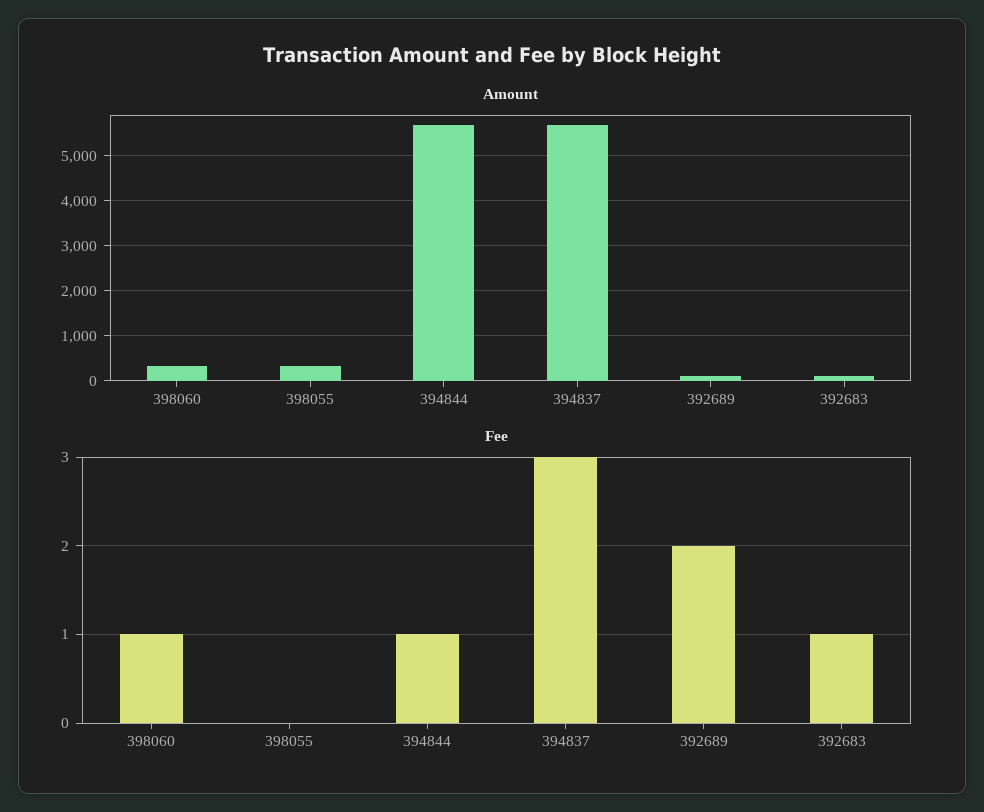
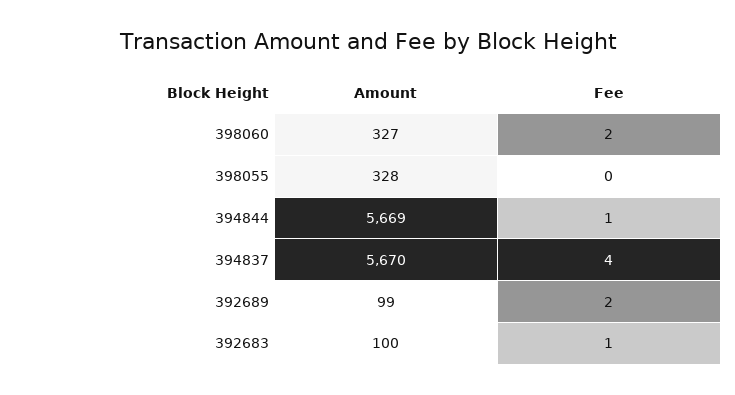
  {
    "Amount": {
      "398060": 327,
      "398055": 328,
      "394844": 5669,
      "394837": 5670,
      "392689": 99,
      "392683": 100
    },
    "Fee": {
-     "398060": 1,
+     "398060": 2,
      "398055": 0,
      "394844": 1,
-     "394837": 3,
+     "394837": 4,
      "392689": 2,
      "392683": 1
    }
  }

